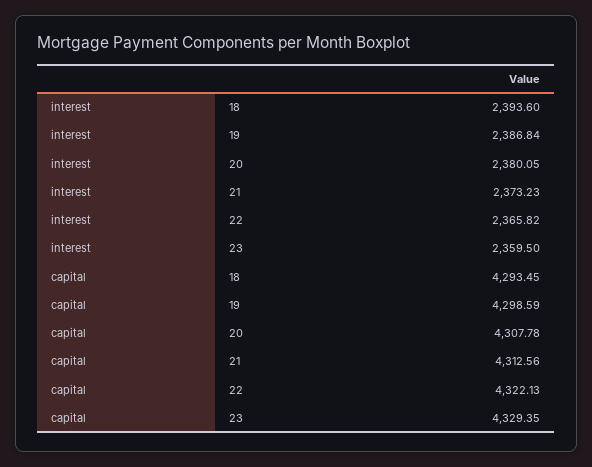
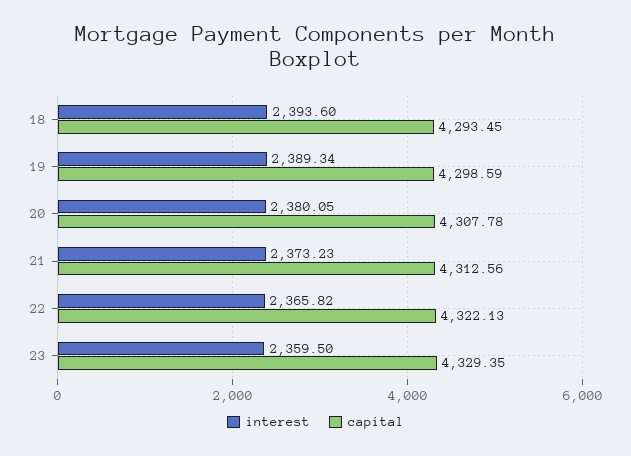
  {
    "interest": {
      "18": 2393.6,
-     "19": 2386.84,
+     "19": 2389.34,
      "20": 2380.05,
      "21": 2373.23,
      "22": 2365.82,
      "23": 2359.5
    },
    "capital": {
      "18": 4293.45,
      "19": 4298.59,
      "20": 4307.78,
      "21": 4312.56,
      "22": 4322.13,
      "23": 4329.35
    }
  }

